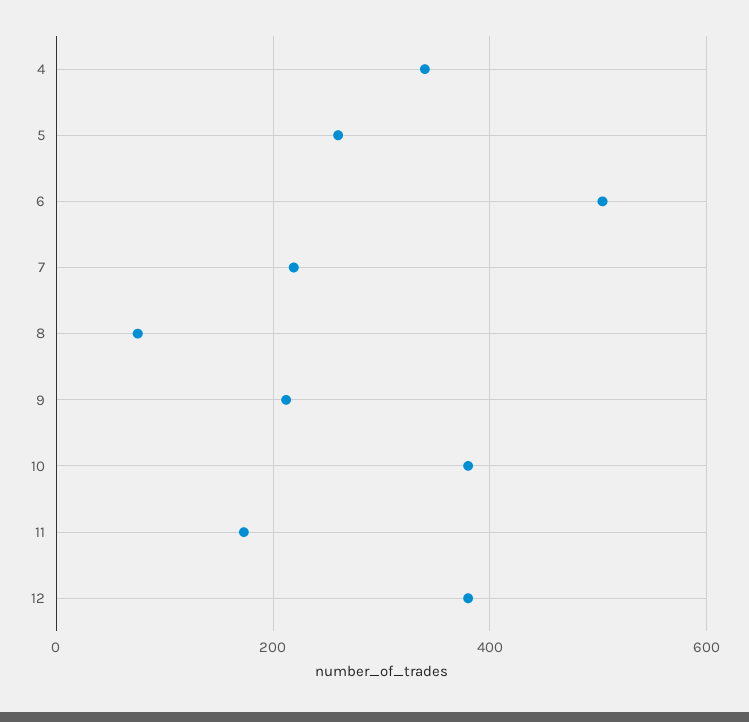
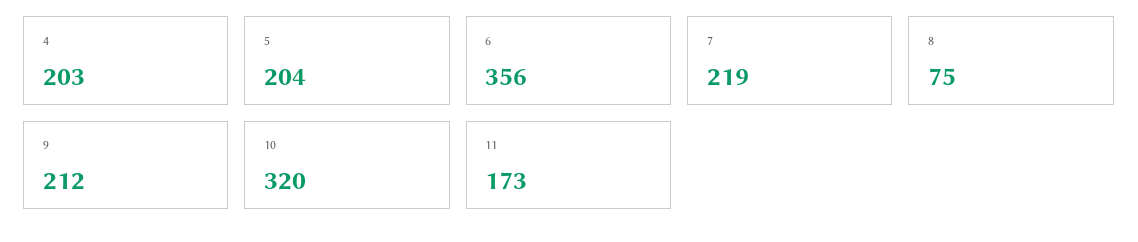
  {
-   "4": 340,
+   "4": 203,
-   "5": 260,
+   "5": 204,
-   "6": 500,
+   "6": 356,
    "7": 219,
    "8": 75,
    "9": 212,
-   "10": 380,
+   "10": 320,
-   "11": 173,
+   "11": 173
-   "12": 380
  }

